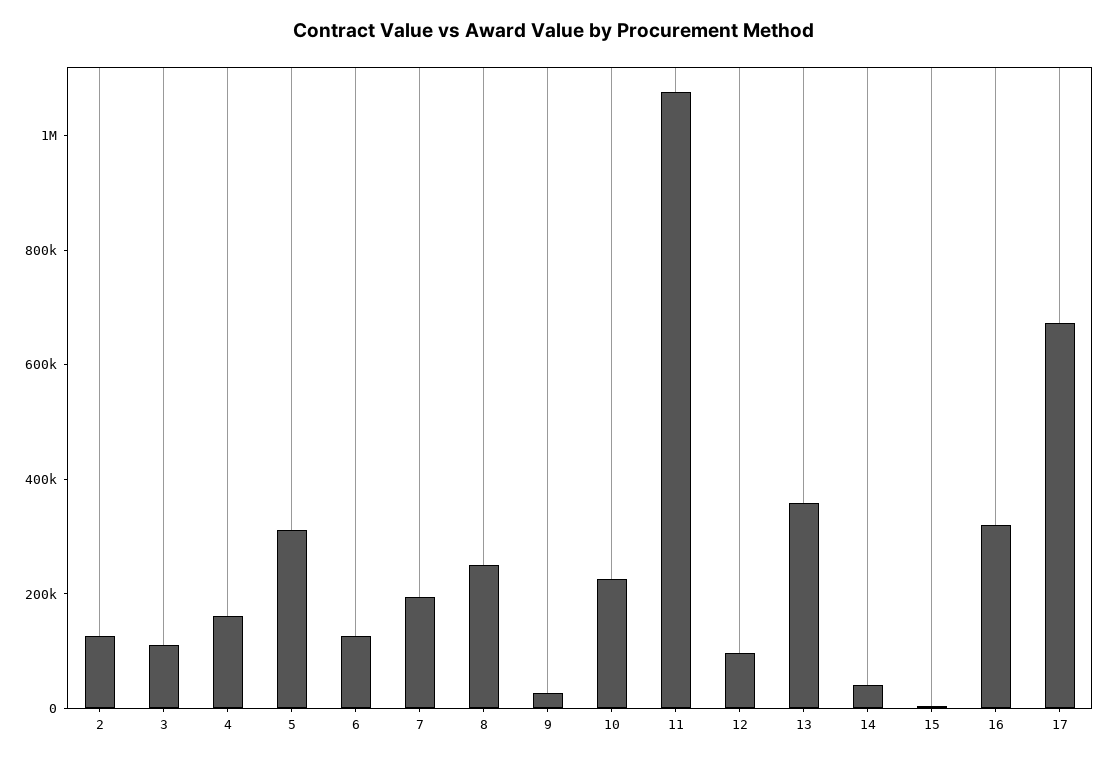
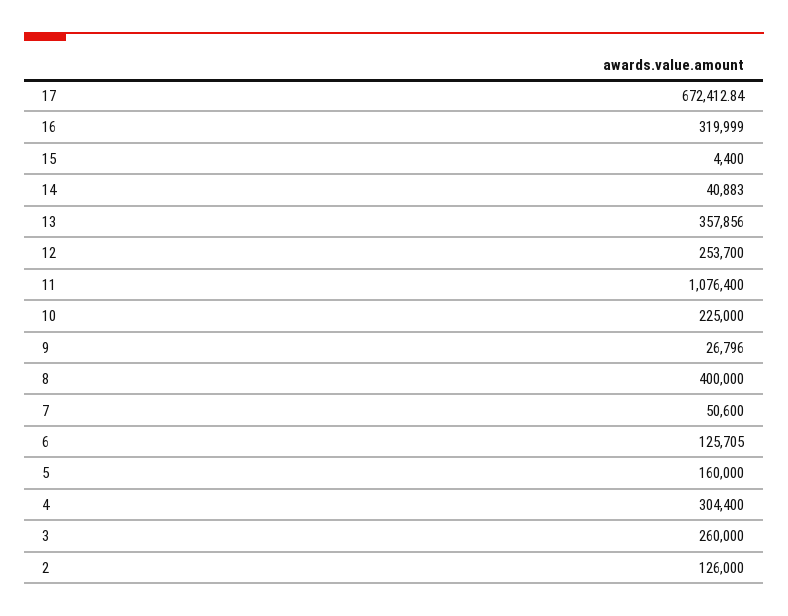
  {
    "2": 126000,
-   "3": 100000,
+   "3": 260000,
-   "4": 150000,
+   "4": 304400,
-   "5": 300000,
+   "5": 160000,
    "6": 125705,
-   "7": 200000,
+   "7": 50600,
-   "8": 250000,
+   "8": 400000,
    "9": 26796,
    "10": 225000,
    "11": 1076400,
-   "12": 100000,
+   "12": 253700,
    "13": 357856,
    "14": 40883,
    "15": 4400,
    "16": 319999,
    "17": 672412.84
  }

